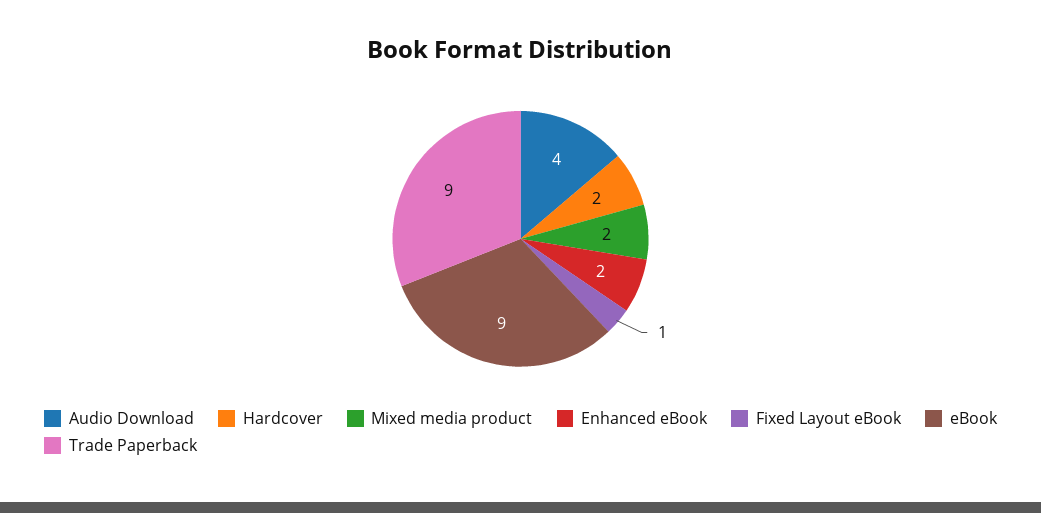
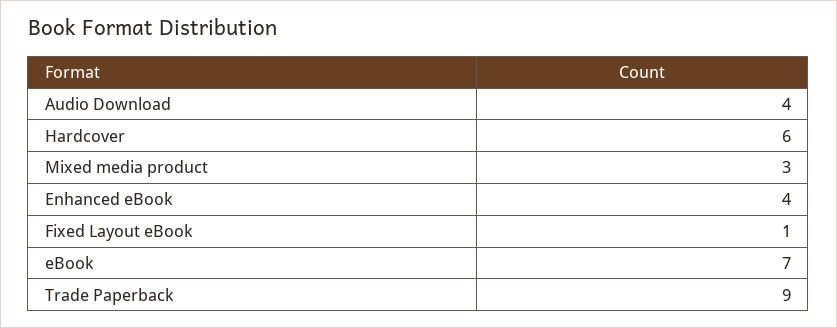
  {
    "Audio Download": 4,
-   "Hardcover": 2,
+   "Hardcover": 6,
-   "Mixed media product": 2,
+   "Mixed media product": 3,
-   "Enhanced eBook": 2,
+   "Enhanced eBook": 4,
    "Fixed Layout eBook": 1,
-   "eBook": 9,
+   "eBook": 7,
    "Trade Paperback": 9
  }

